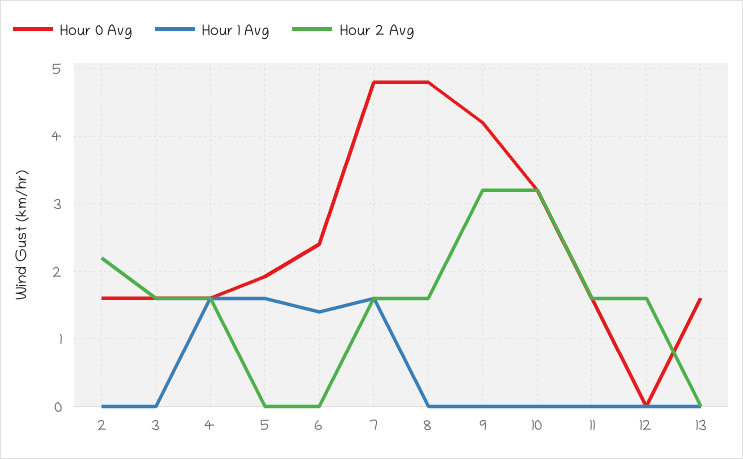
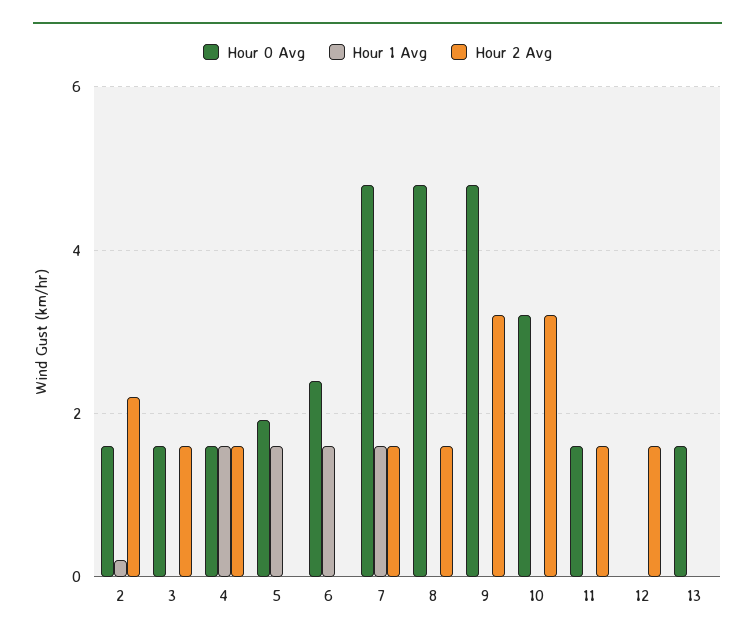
  {
    "Hour 0 Avg": {
      "2": 1.6,
      "3": 1.6,
      "4": 1.6,
      "5": 1.9,
      "6": 2.4,
      "7": 4.8,
      "8": 4.8,
-     "9": 4.2,
+     "9": 4.8,
      "10": 3.2,
      "11": 1.6,
      "12": 0,
      "13": 1.6
    },
    "Hour 1 Avg": {
-     "2": 0,
+     "2": 0.2,
      "3": 0,
      "4": 1.6,
      "5": 1.6,
-     "6": 1.4,
+     "6": 1.6,
      "7": 1.6,
      "8": 0,
      "9": 0,
      "10": 0,
      "11": 0,
      "12": 0,
      "13": 0
    },
    "Hour 2 Avg": {
      "2": 2.2,
      "3": 1.6,
      "4": 1.6,
      "5": 0,
      "6": 0,
      "7": 1.6,
      "8": 1.6,
      "9": 3.2,
      "10": 3.2,
      "11": 1.6,
      "12": 1.6,
      "13": 0
    }
  }

